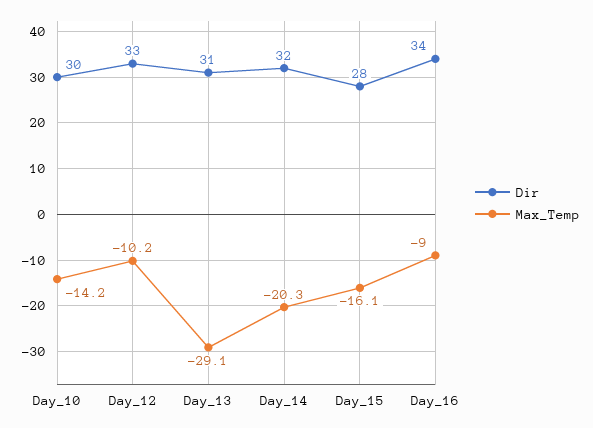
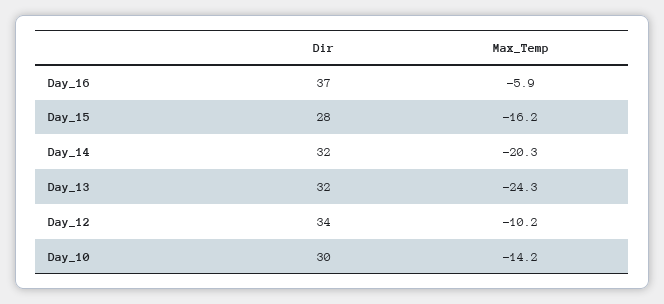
  {
    "Dir": {
      "Day_10": 30,
-     "Day_12": 33,
+     "Day_12": 34,
-     "Day_13": 31,
+     "Day_13": 32,
      "Day_14": 32,
      "Day_15": 28,
-     "Day_16": 34
+     "Day_16": 37
    },
    "Max_Temp": {
      "Day_10": -14.2,
      "Day_12": -10.2,
-     "Day_13": -29.1,
+     "Day_13": -24.3,
      "Day_14": -20.3,
-     "Day_15": -16.1,
+     "Day_15": -16.2,
-     "Day_16": -9
+     "Day_16": -5.9
    }
  }

